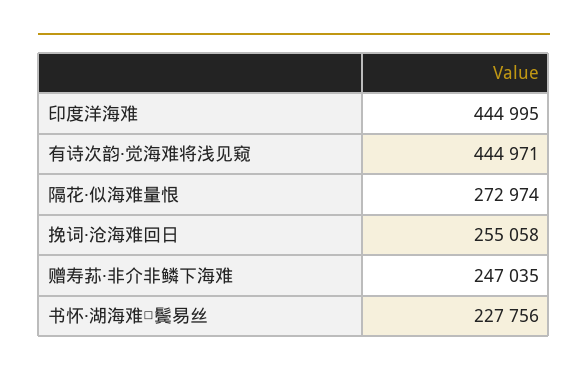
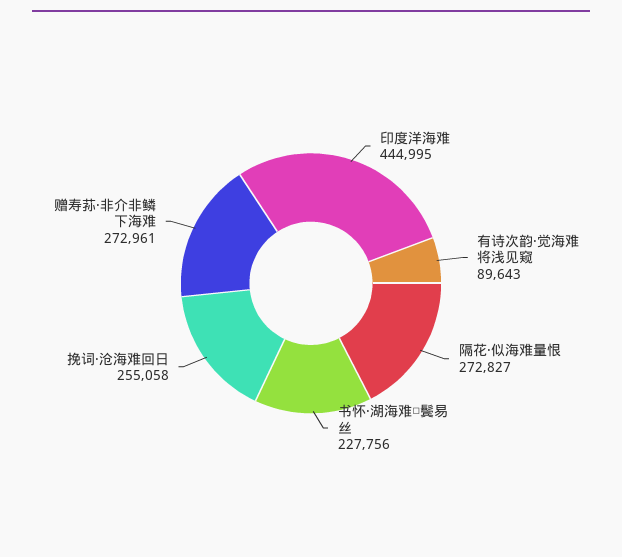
  {
    "印度洋海难": 444995,
-   "有诗次韵·觉海难将浅见窥": 444971,
+   "有诗次韵·觉海难将浅见窥": 89643,
-   "隔花·似海难量恨": 272974,
+   "隔花·似海难量恨": 272827,
    "挽词·沧海难回日": 255058,
-   "赠寿荪·非介非鳞下海难": 247035,
+   "赠寿荪·非介非鳞下海难": 272961,
    "书怀·湖海难□鬓易丝": 227756
  }

